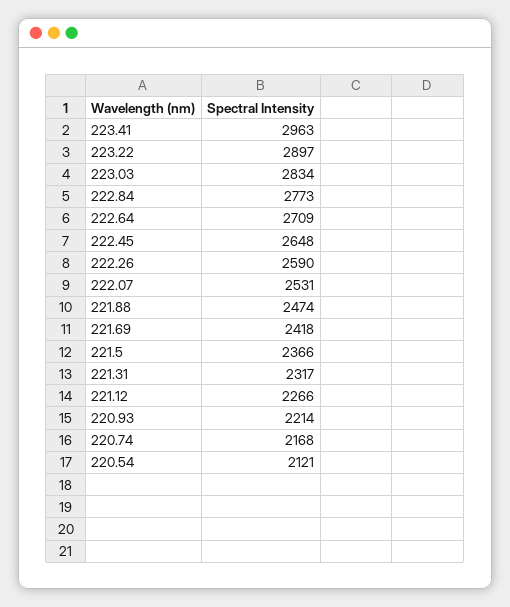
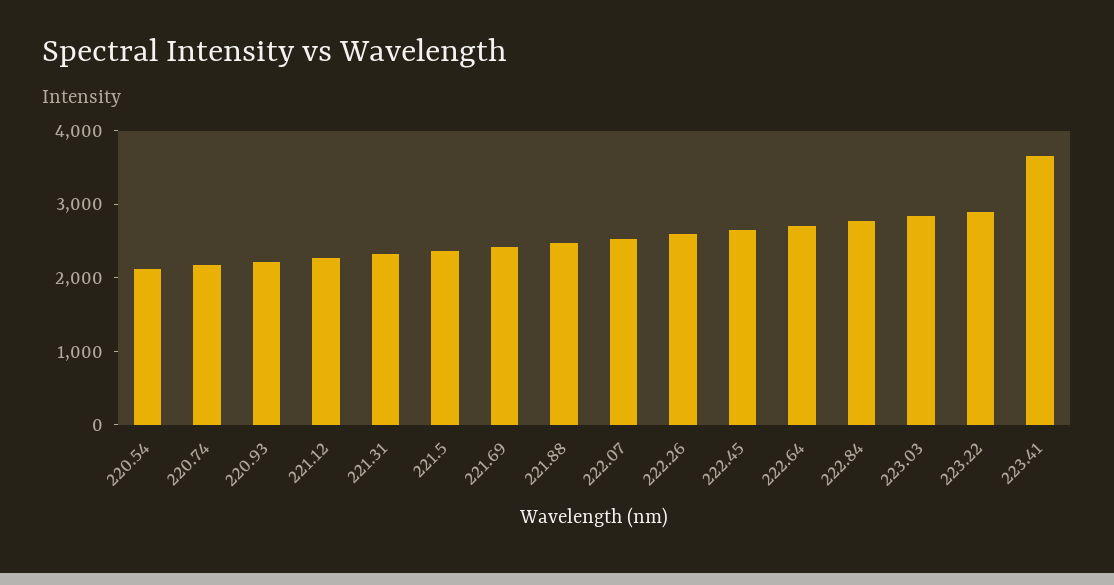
  {
-   "223.41": 2963,
+   "223.41": 3600,
    "223.22": 2897,
    "223.03": 2834,
    "222.84": 2773,
    "222.64": 2709,
    "222.45": 2648,
    "222.26": 2590,
    "222.07": 2531,
    "221.88": 2474,
    "221.69": 2418,
    "221.5": 2366,
    "221.31": 2317,
    "221.12": 2266,
    "220.93": 2214,
    "220.74": 2168,
    "220.54": 2121
  }

